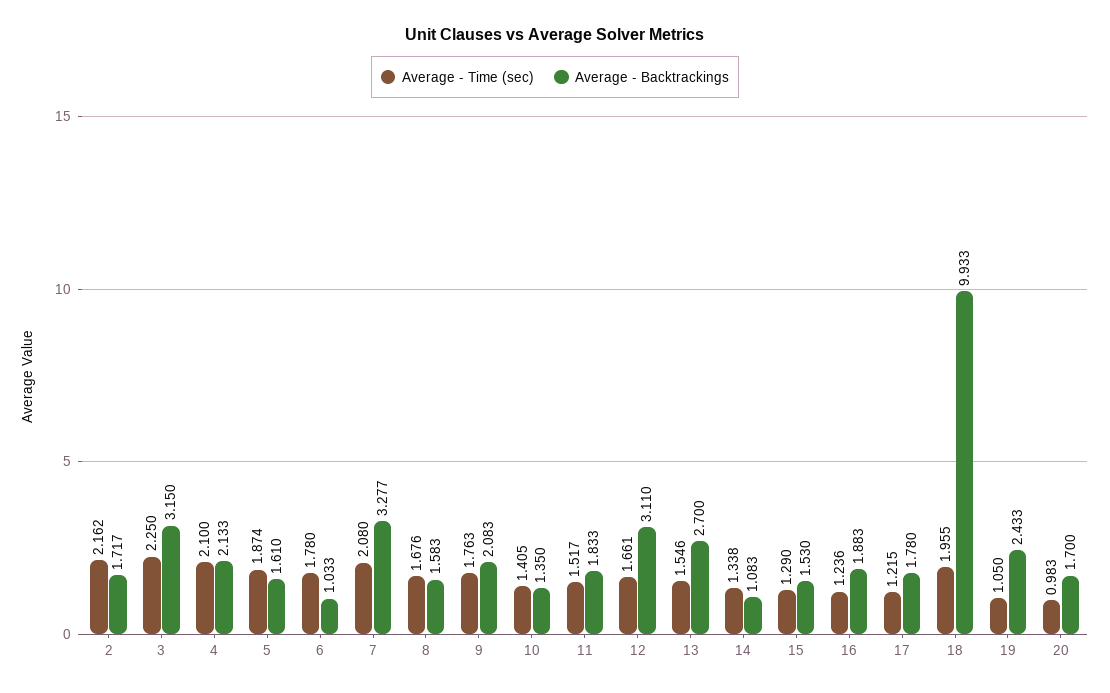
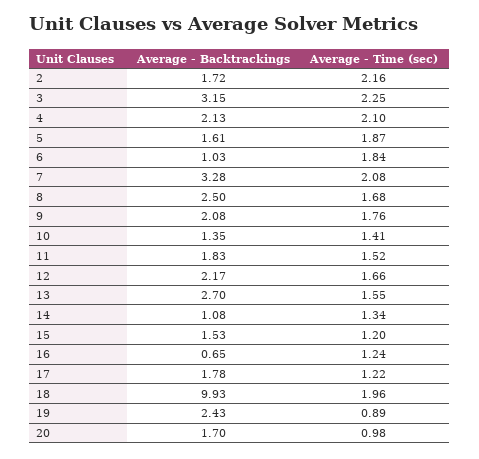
  {
    "Average - Time (sec)": {
      "2": 2.162,
      "3": 2.25,
      "4": 2.1,
      "5": 1.874,
-     "6": 1.78,
+     "6": 1.84,
      "7": 2.08,
      "8": 1.676,
      "9": 1.763,
      "10": 1.405,
      "11": 1.517,
      "12": 1.661,
      "13": 1.546,
      "14": 1.338,
-     "15": 1.29,
+     "15": 1.2,
      "16": 1.236,
      "17": 1.215,
      "18": 1.955,
-     "19": 1.05,
+     "19": 0.89,
      "20": 0.983
    },
    "Average - Backtrackings": {
      "2": 1.717,
      "3": 3.15,
      "4": 2.133,
      "5": 1.61,
      "6": 1.033,
      "7": 3.277,
-     "8": 1.583,
+     "8": 2.5,
      "9": 2.083,
      "10": 1.35,
      "11": 1.833,
-     "12": 3.11,
+     "12": 2.17,
      "13": 2.7,
      "14": 1.083,
      "15": 1.53,
-     "16": 1.883,
+     "16": 0.65,
      "17": 1.78,
      "18": 9.933,
      "19": 2.433,
      "20": 1.7
    }
  }

